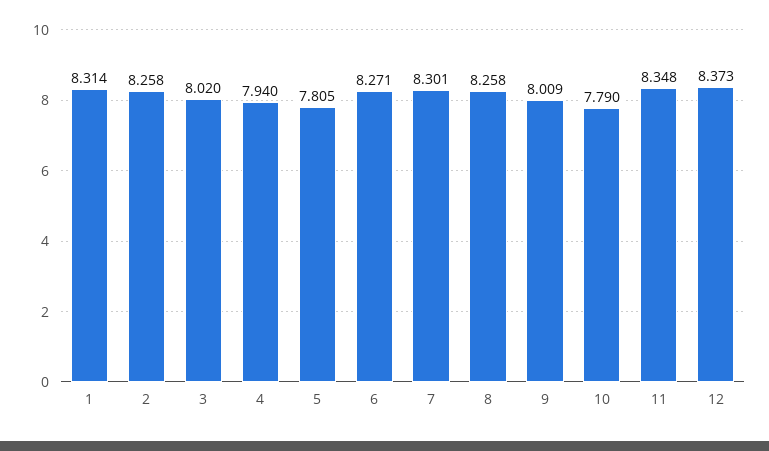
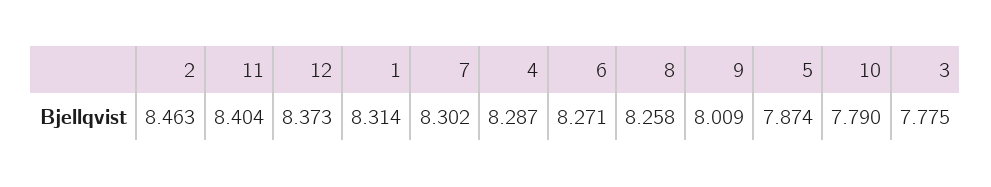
  {
    "1": 8.314,
-   "2": 8.258,
+   "2": 8.463,
-   "3": 8.02,
+   "3": 7.775,
-   "4": 7.94,
+   "4": 8.287,
-   "5": 7.805,
+   "5": 7.874,
    "6": 8.271,
-   "7": 8.301,
+   "7": 8.302,
    "8": 8.258,
    "9": 8.009,
    "10": 7.79,
-   "11": 8.348,
+   "11": 8.404,
    "12": 8.373
  }

